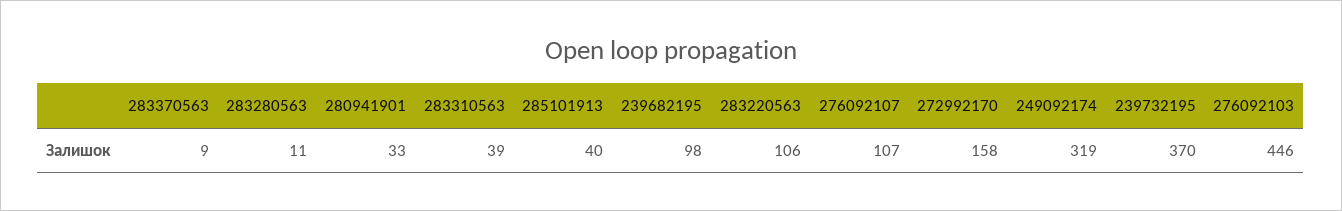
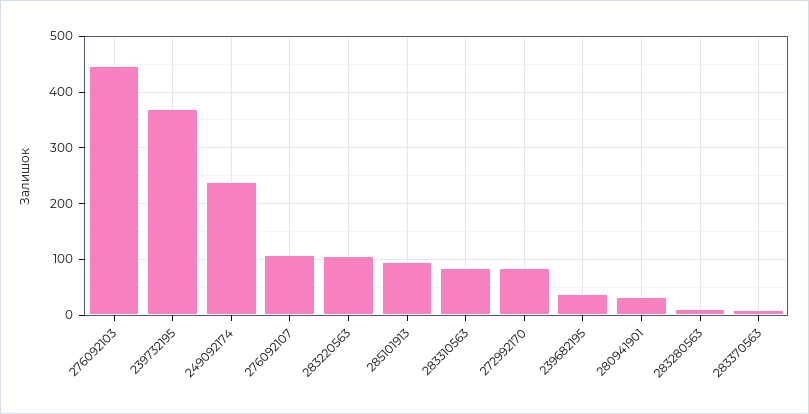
  {
    "283370563": 9,
    "283280563": 11,
    "280941901": 33,
-   "283310563": 39,
+   "283310563": 80,
-   "285101913": 40,
+   "285101913": 100,
-   "239682195": 98,
+   "239682195": 40,
    "283220563": 106,
    "276092107": 107,
-   "272992170": 158,
+   "272992170": 80,
-   "249092174": 319,
+   "249092174": 240,
    "239732195": 370,
    "276092103": 446
  }

